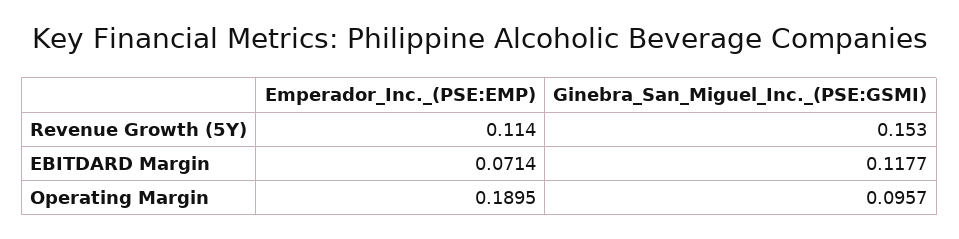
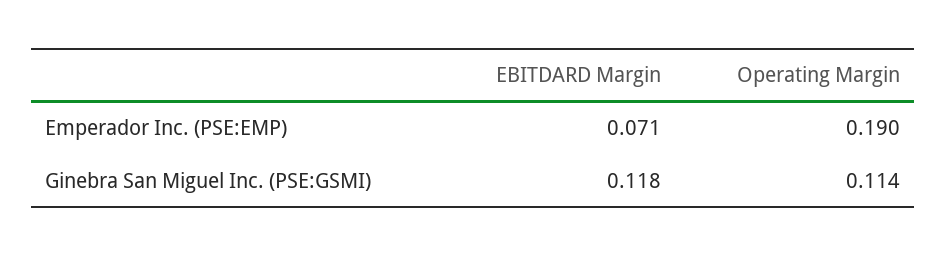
  {
    "Emperador_Inc._(PSE:EMP)": {
-     "Revenue Growth (5Y)": 0.114,
      "EBITDARD Margin": 0.0714,
      "Operating Margin": 0.1895
    },
    "Ginebra_San_Miguel_Inc._(PSE:GSMI)": {
-     "Revenue Growth (5Y)": 0.153,
      "EBITDARD Margin": 0.1177,
-     "Operating Margin": 0.0957
+     "Operating Margin": 0.114
    }
  }

